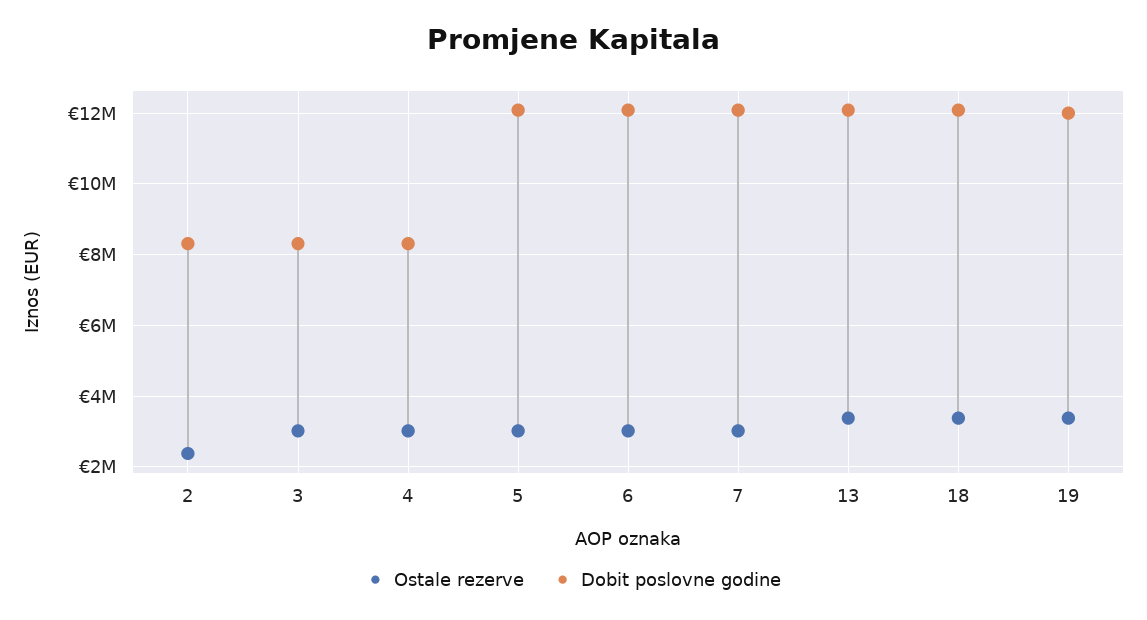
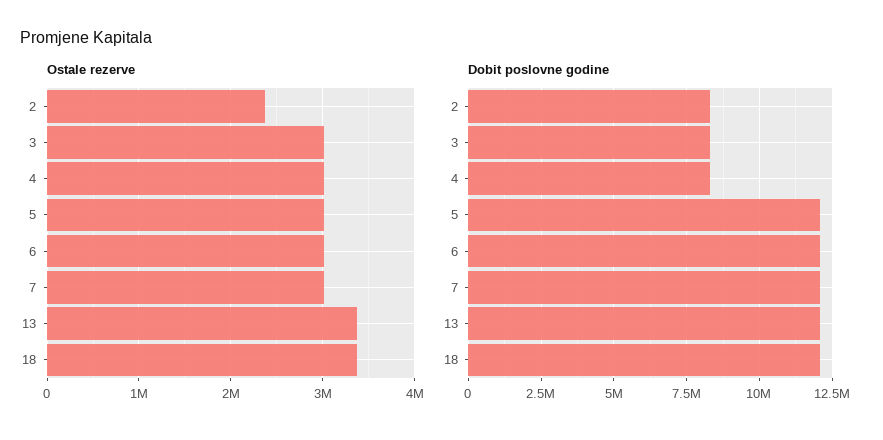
  {
    "Ostale rezerve": {
      "2": 2400000,
      "3": 3000000,
      "4": 3000000,
      "5": 3000000,
      "6": 3000000,
      "7": 3000000,
      "13": 3400000,
-     "18": 3400000,
+     "18": 3400000
-     "19": 3400000
    },
    "Dobit poslovne godine": {
      "2": 8400000,
      "3": 8400000,
      "4": 8400000,
      "5": 12000000,
      "6": 12000000,
      "7": 12000000,
      "13": 12000000,
-     "18": 12000000,
+     "18": 12000000
-     "19": 12000000
    }
  }

